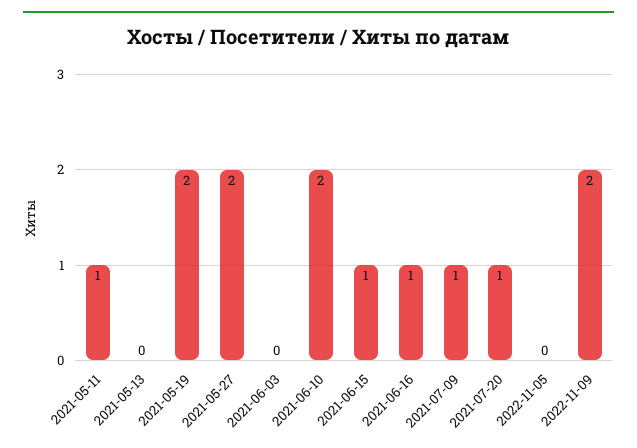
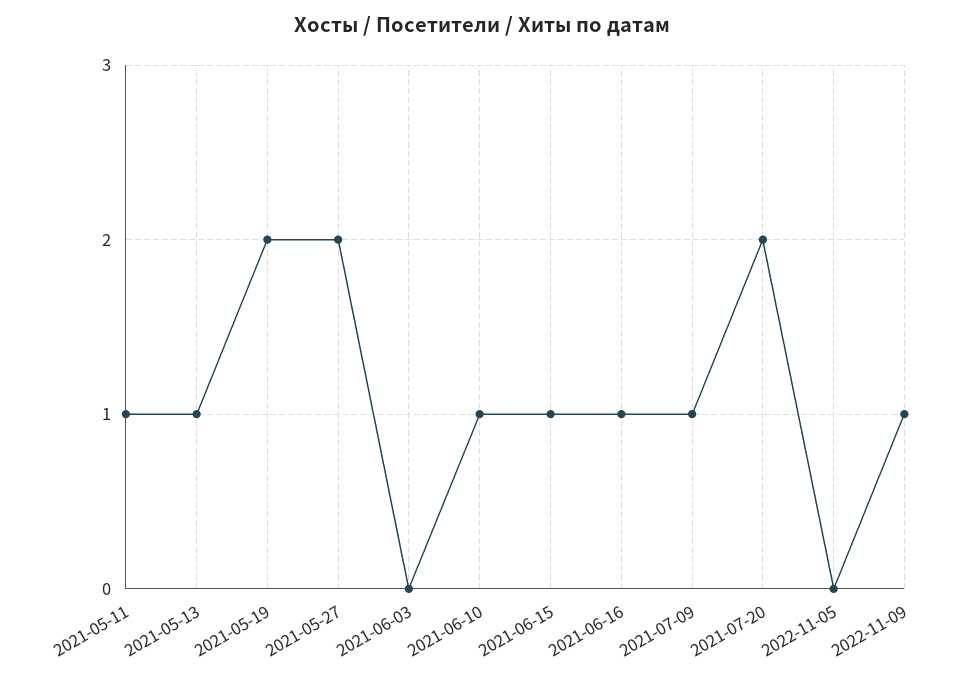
  {
    "2021-05-11": 1,
-   "2021-05-13": 0,
+   "2021-05-13": 1,
    "2021-05-19": 2,
    "2021-05-27": 2,
    "2021-06-03": 0,
-   "2021-06-10": 2,
+   "2021-06-10": 1,
    "2021-06-15": 1,
    "2021-06-16": 1,
    "2021-07-09": 1,
-   "2021-07-20": 1,
+   "2021-07-20": 2,
    "2022-11-05": 0,
-   "2022-11-09": 2
+   "2022-11-09": 1
  }

